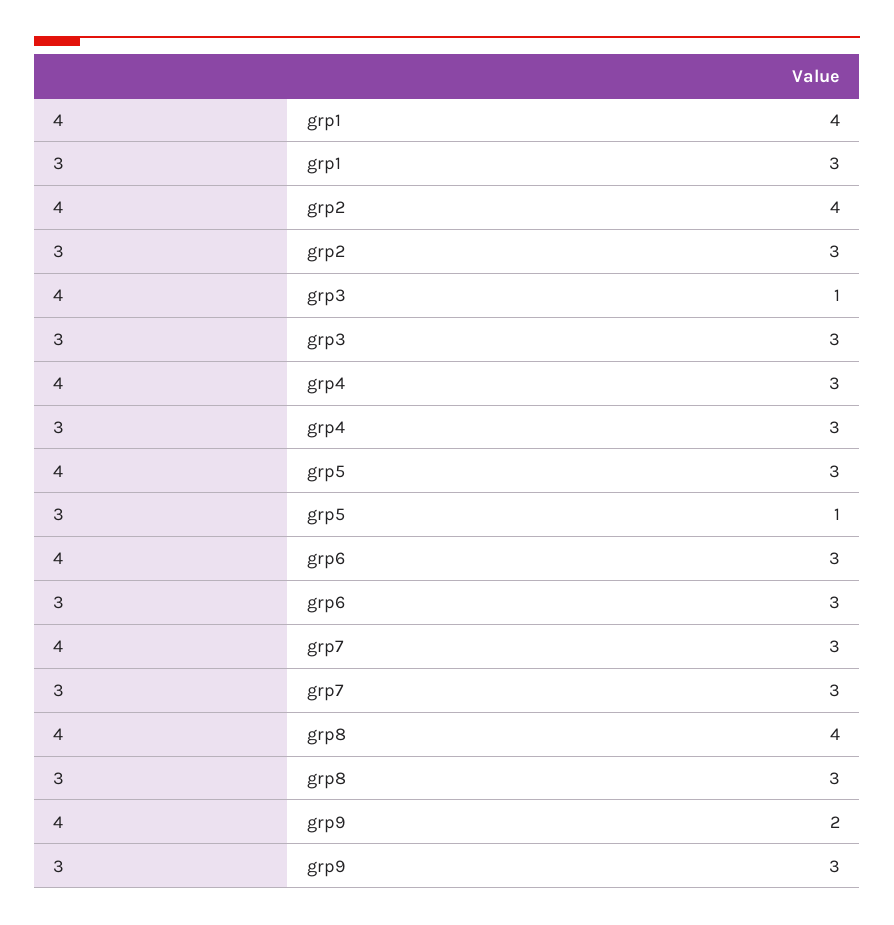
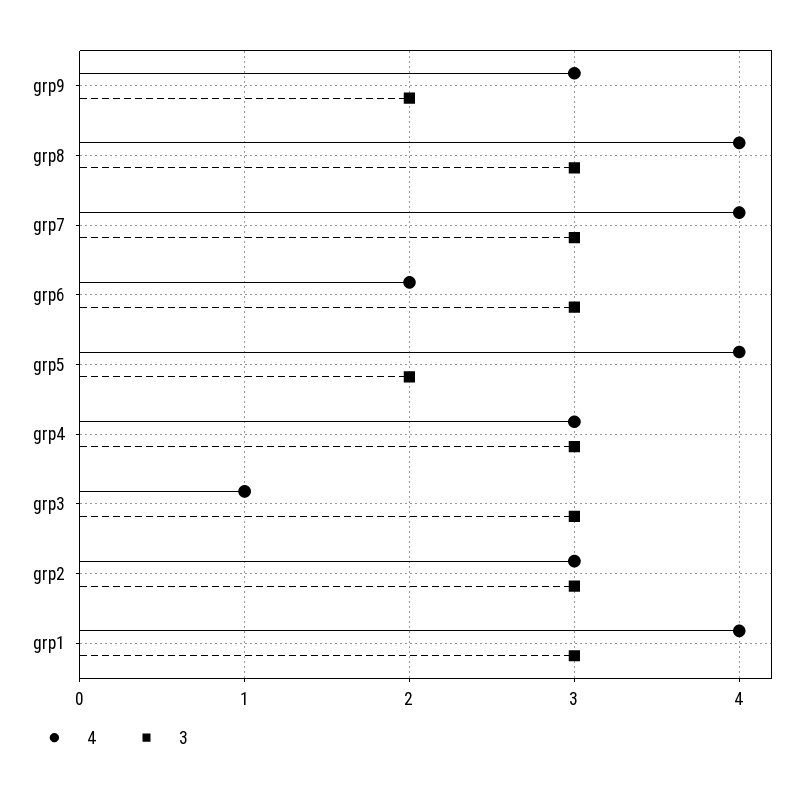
  {
    "4": {
      "grp1": 4,
-     "grp2": 4,
+     "grp2": 3,
      "grp3": 1,
      "grp4": 3,
-     "grp5": 3,
+     "grp5": 4,
-     "grp6": 3,
+     "grp6": 2,
-     "grp7": 3,
+     "grp7": 4,
      "grp8": 4,
-     "grp9": 2
+     "grp9": 3
    },
    "3": {
      "grp1": 3,
      "grp2": 3,
      "grp3": 3,
      "grp4": 3,
-     "grp5": 1,
+     "grp5": 2,
      "grp6": 3,
      "grp7": 3,
      "grp8": 3,
-     "grp9": 3
+     "grp9": 2
    }
  }

